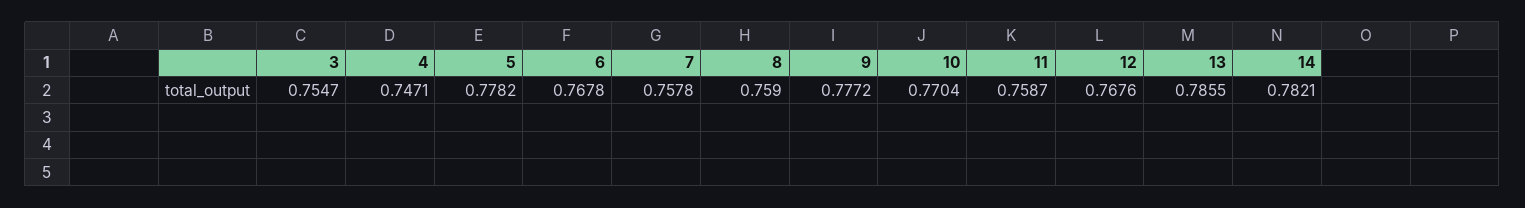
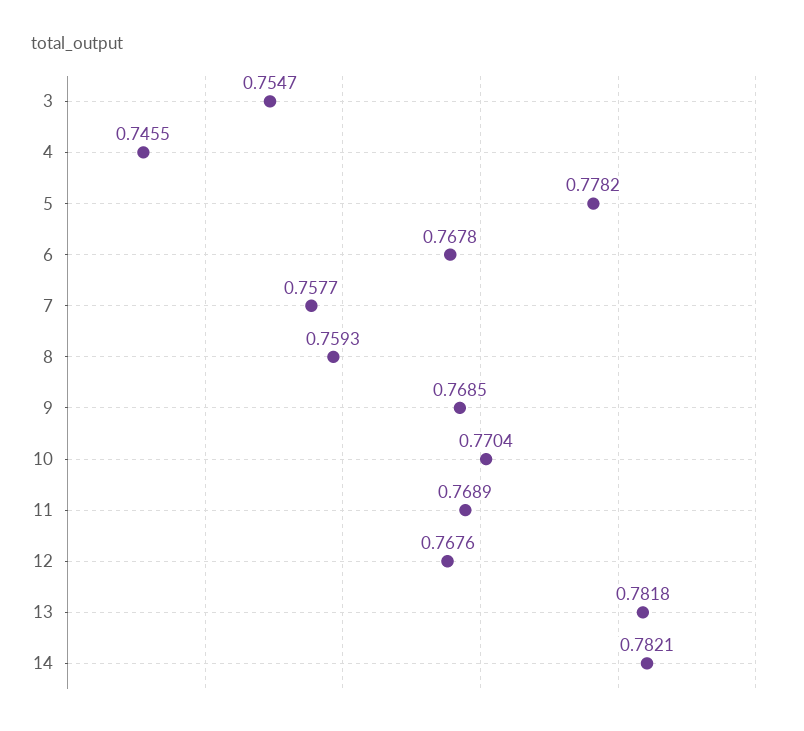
  {
    "3": 0.7547,
-   "4": 0.7471,
+   "4": 0.7455,
    "5": 0.7782,
    "6": 0.7678,
-   "7": 0.7578,
+   "7": 0.7577,
-   "8": 0.759,
+   "8": 0.7593,
-   "9": 0.7772,
+   "9": 0.7685,
    "10": 0.7704,
-   "11": 0.7587,
+   "11": 0.7689,
    "12": 0.7676,
-   "13": 0.7855,
+   "13": 0.7818,
    "14": 0.7821
  }

